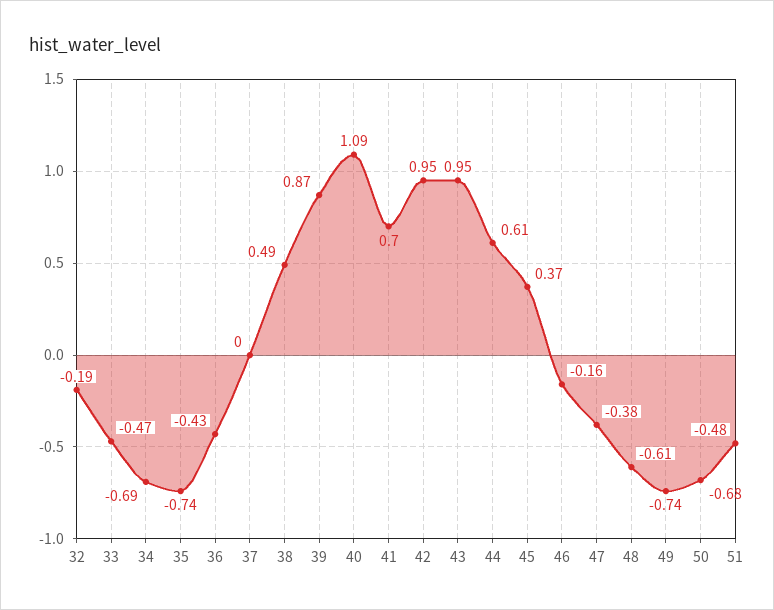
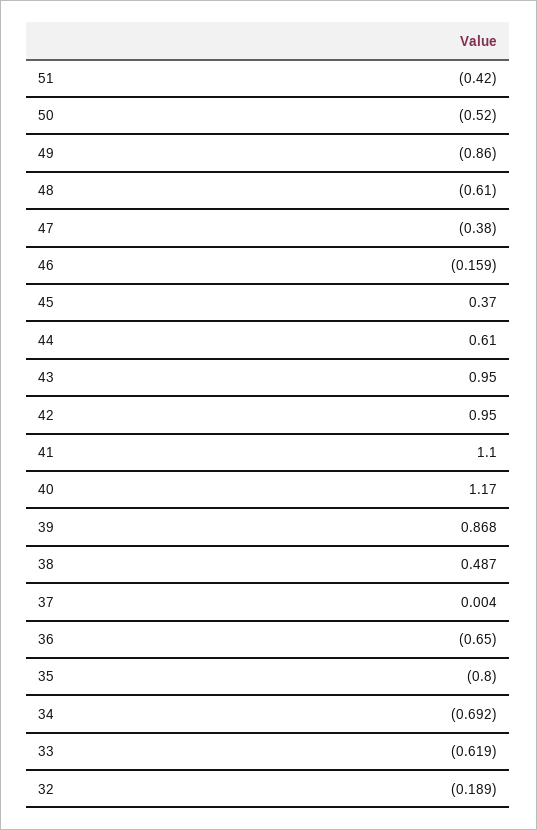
  {
    "32": -0.189,
-   "33": -0.47,
+   "33": -0.619,
    "34": -0.692,
-   "35": -0.74,
+   "35": -0.8,
-   "36": -0.43,
+   "36": -0.65,
    "37": 0.004,
    "38": 0.487,
    "39": 0.868,
-   "40": 1.09,
+   "40": 1.17,
-   "41": 0.7,
+   "41": 1.1,
    "42": 0.95,
    "43": 0.95,
    "44": 0.61,
    "45": 0.37,
    "46": -0.159,
    "47": -0.38,
    "48": -0.61,
-   "49": -0.74,
+   "49": -0.86,
-   "50": -0.68,
+   "50": -0.52,
-   "51": -0.48
+   "51": -0.42
  }

